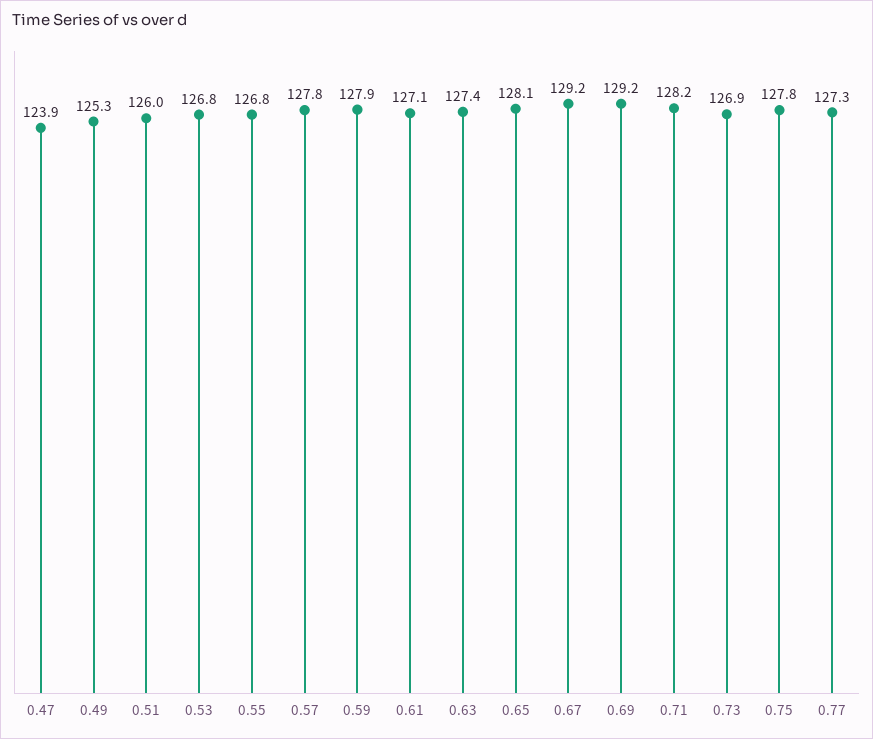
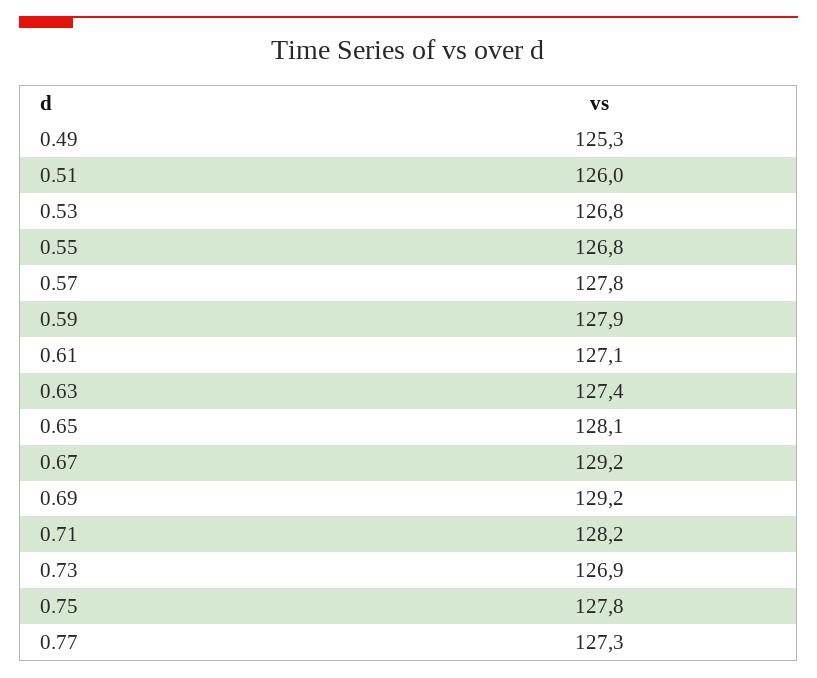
  {
-   "0.47": 123.9,
    "0.49": 125.3,
    "0.51": 126,
    "0.53": 126.8,
    "0.55": 126.8,
    "0.57": 127.8,
    "0.59": 127.9,
    "0.61": 127.1,
    "0.63": 127.4,
    "0.65": 128.1,
    "0.67": 129.2,
    "0.69": 129.2,
    "0.71": 128.2,
    "0.73": 126.9,
    "0.75": 127.8,
    "0.77": 127.3
  }

